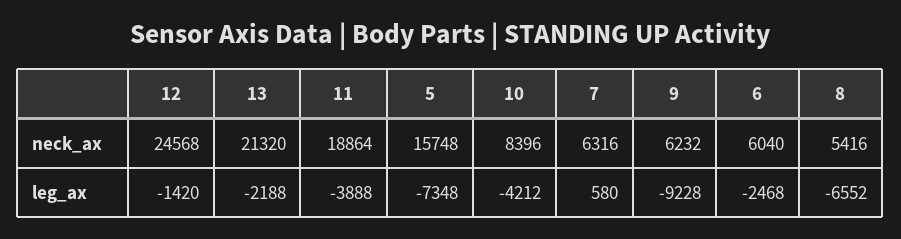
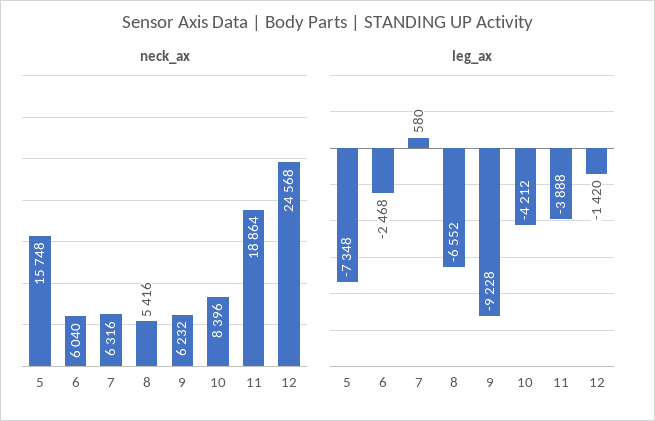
  {
    "neck_ax": {
      "12": 24568,
-     "13": 21320,
      "11": 18864,
      "5": 15748,
      "10": 8396,
      "7": 6316,
      "9": 6232,
      "6": 6040,
      "8": 5416
    },
    "leg_ax": {
      "12": -1420,
-     "13": -2188,
      "11": -3888,
      "5": -7348,
      "10": -4212,
      "7": 580,
      "9": -9228,
      "6": -2468,
      "8": -6552
    }
  }

